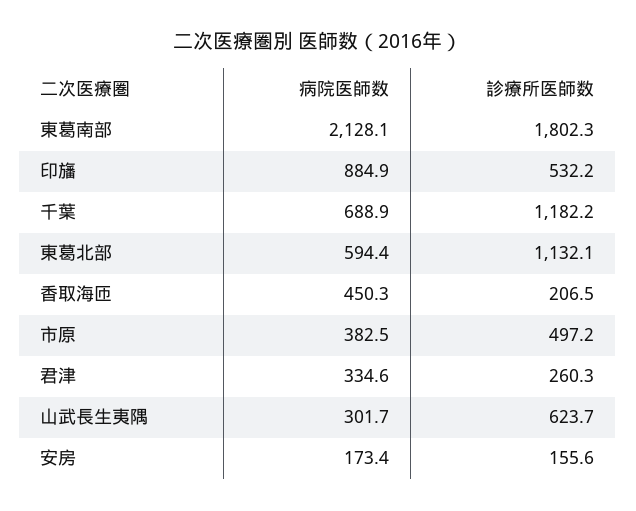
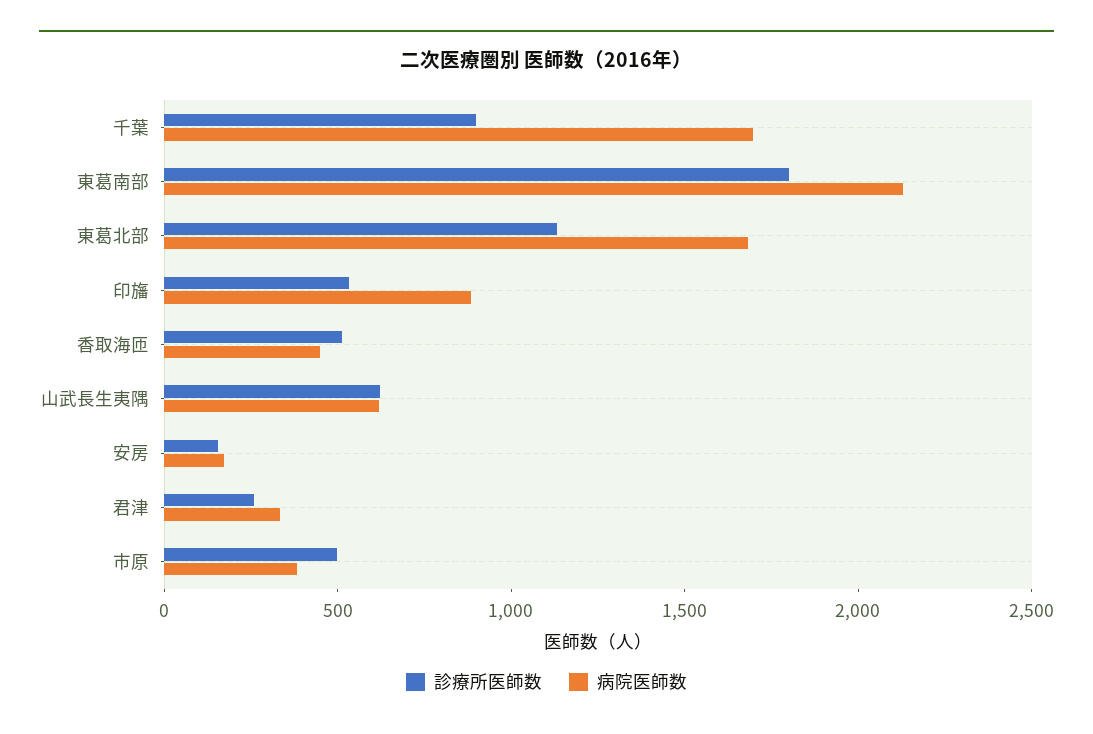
  {
    "病院医師数": {
      "東葛南部": 2128.1,
      "印旛": 884.9,
-     "千葉": 688.9,
+     "千葉": 1700,
-     "東葛北部": 594.4,
+     "東葛北部": 1700,
      "香取海匝": 450.3,
      "市原": 382.5,
      "君津": 334.6,
-     "山武長生夷隅": 301.7,
+     "山武長生夷隅": 600,
      "安房": 173.4
    },
    "診療所医師数": {
      "東葛南部": 1802.3,
      "印旛": 532.2,
-     "千葉": 1182.2,
+     "千葉": 900,
      "東葛北部": 1132.1,
-     "香取海匝": 206.5,
+     "香取海匝": 500,
      "市原": 497.2,
      "君津": 260.3,
      "山武長生夷隅": 623.7,
      "安房": 155.6
    }
  }

